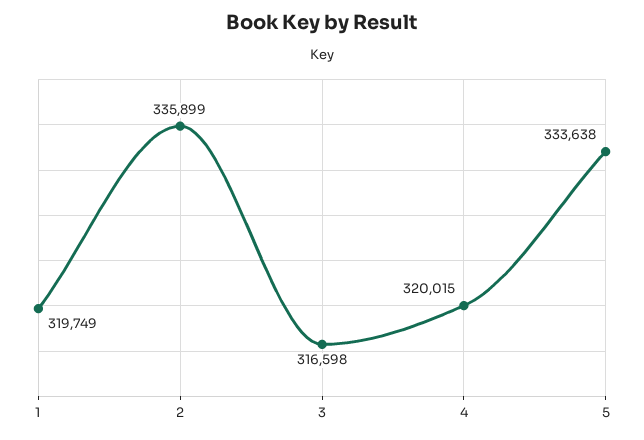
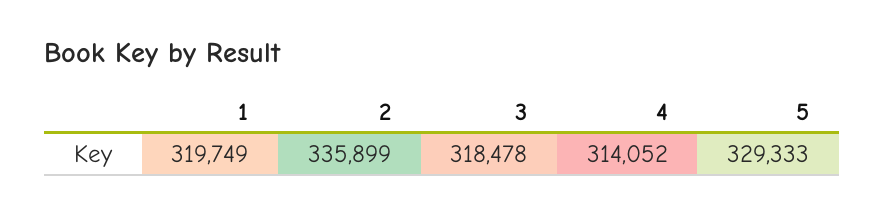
  {
    "1": 319749,
    "2": 335899,
-   "3": 316598,
+   "3": 318478,
-   "4": 320015,
+   "4": 314052,
-   "5": 333638
+   "5": 329333
  }

